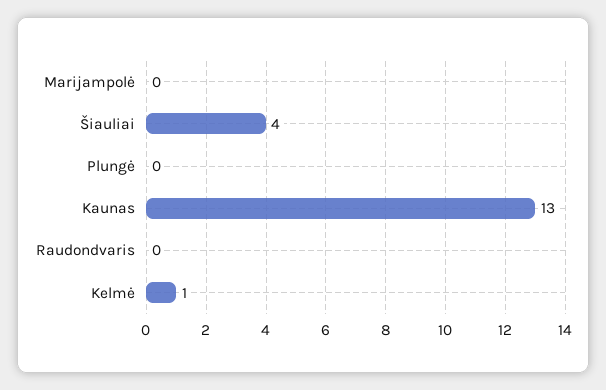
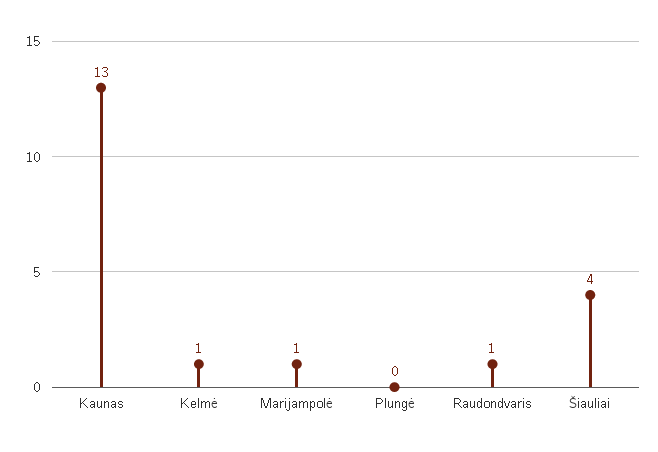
  {
-   "Marijampolė": 0,
+   "Marijampolė": 1,
    "Šiauliai": 4,
    "Plungė": 0,
    "Kaunas": 13,
-   "Raudondvaris": 0,
+   "Raudondvaris": 1,
    "Kelmė": 1
  }

